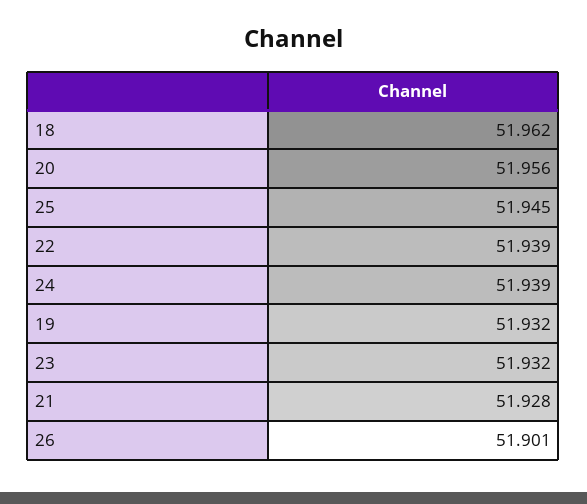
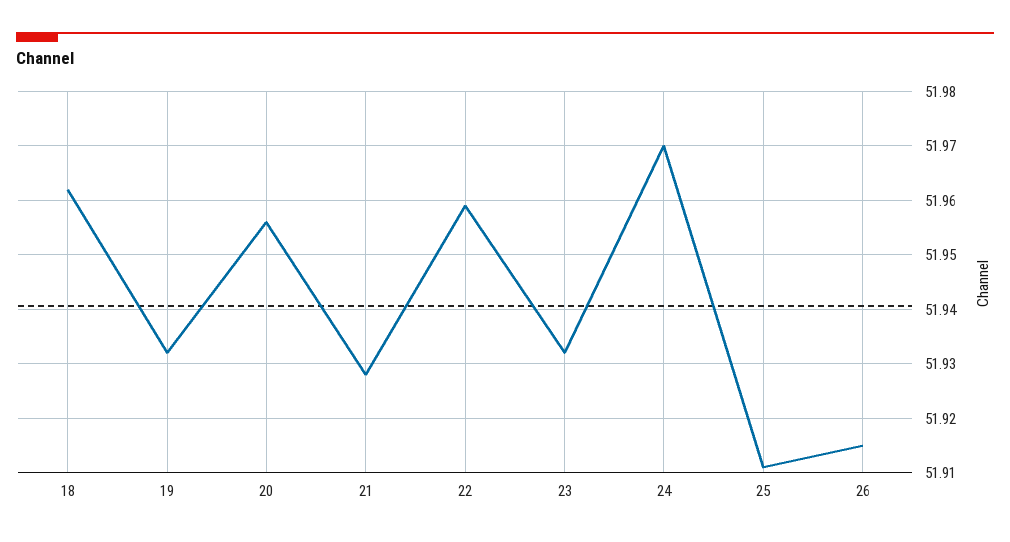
  {
    "18": 51.962,
    "20": 51.956,
-   "25": 51.945,
+   "25": 51.91,
-   "22": 51.939,
+   "22": 51.96,
-   "24": 51.939,
+   "24": 51.97,
    "19": 51.932,
    "23": 51.932,
    "21": 51.928,
-   "26": 51.901
+   "26": 51.915
  }

